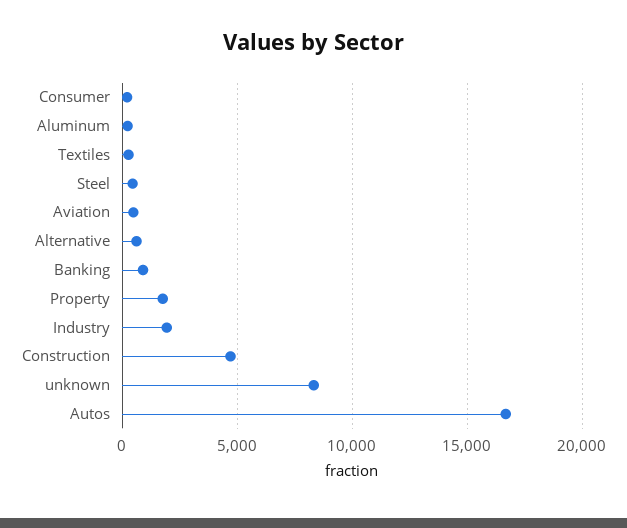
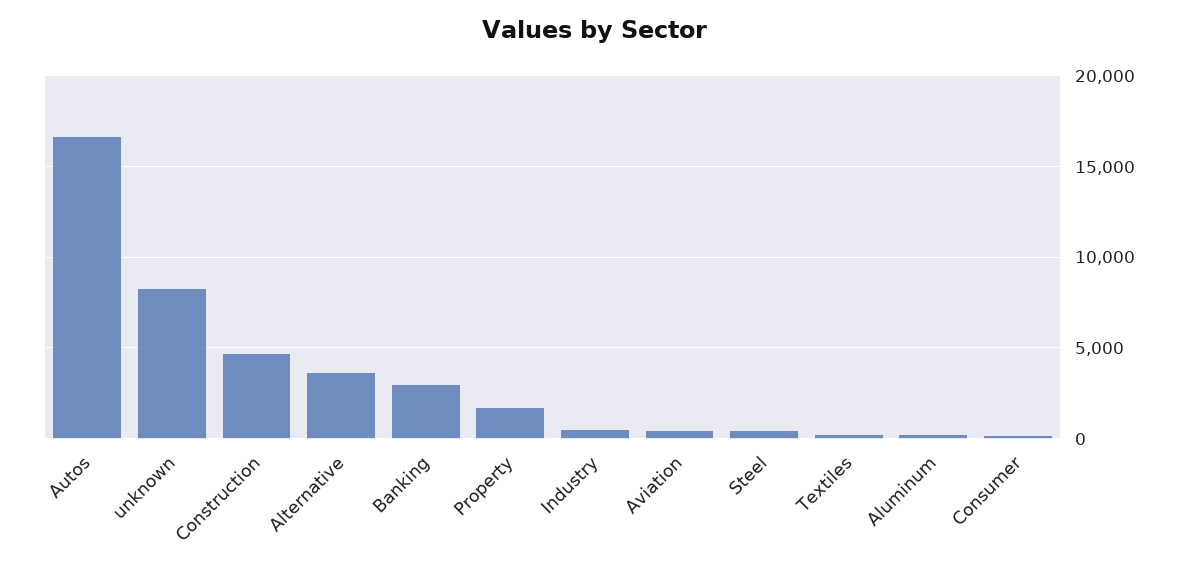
  {
    "Consumer": 0,
    "Aluminum": 0,
    "Textiles": 500,
    "Steel": 500,
    "Aviation": 500,
-   "Alternative": 500,
+   "Alternative": 3500,
-   "Banking": 1000,
+   "Banking": 3000,
    "Property": 2000,
-   "Industry": 2000,
+   "Industry": 500,
    "Construction": 4500,
    "unknown": 8500,
    "Autos": 16500
  }

